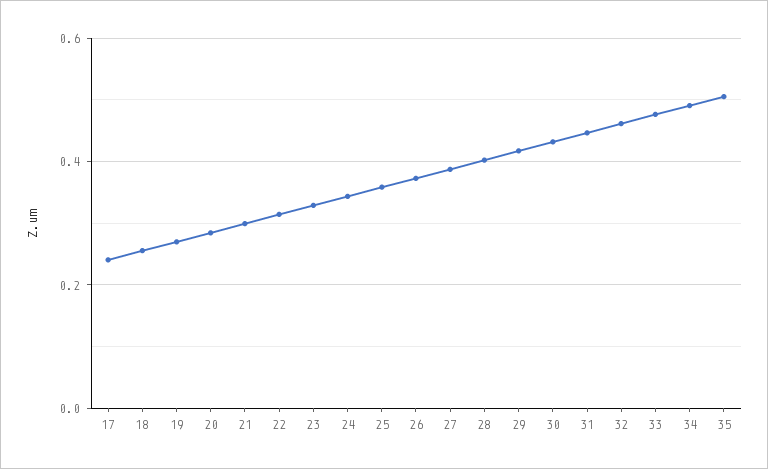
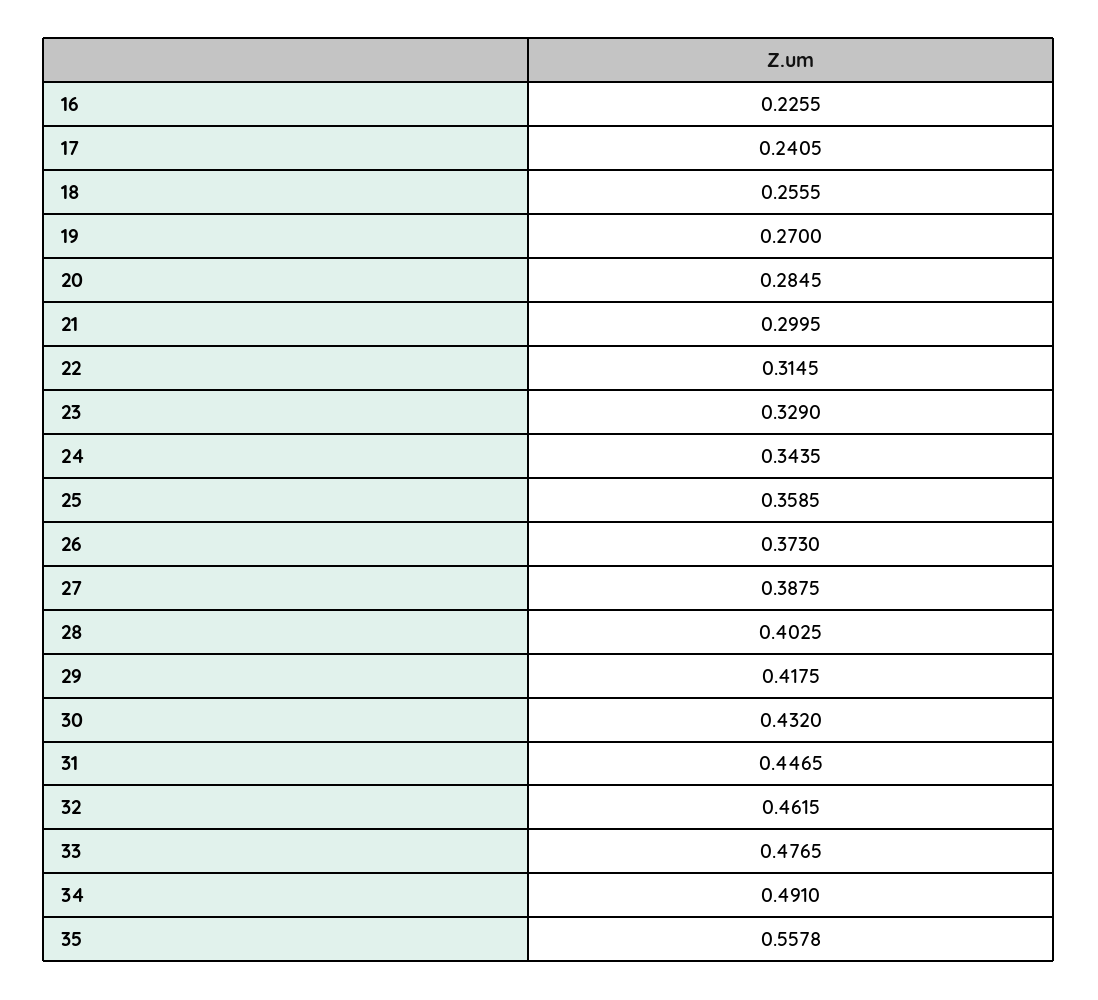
  {
    "17": 0.2405,
    "18": 0.2555,
    "19": 0.27,
    "20": 0.2845,
    "21": 0.2995,
    "22": 0.3145,
    "23": 0.329,
    "24": 0.3435,
    "25": 0.3585,
    "26": 0.373,
    "27": 0.3875,
    "28": 0.4025,
    "29": 0.4175,
    "30": 0.432,
    "31": 0.4465,
    "32": 0.4615,
    "33": 0.4765,
    "34": 0.491,
-   "35": 0.5
+   "35": 0.5578,
+   "16": 0.2255
  }

